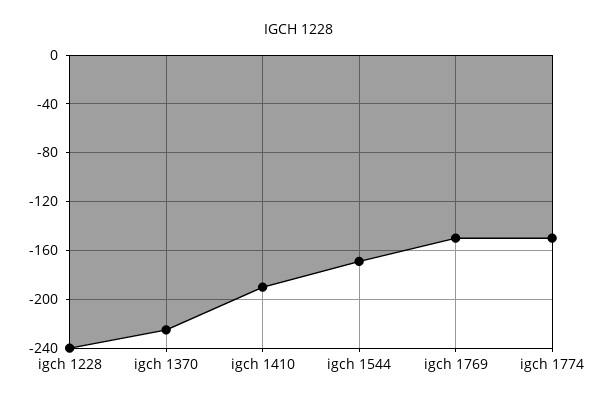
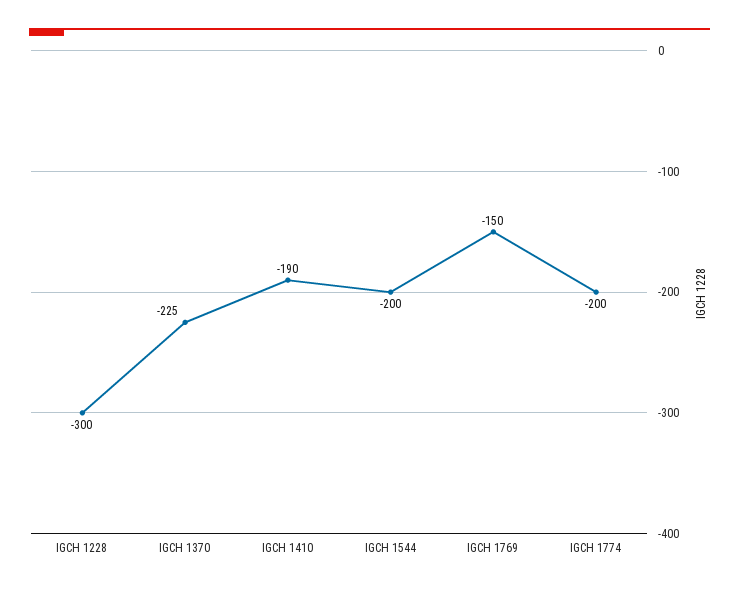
  {
-   "igch 1228": -240,
+   "igch 1228": -300,
    "igch 1370": -225,
    "igch 1410": -190,
-   "igch 1544": -170,
+   "igch 1544": -200,
    "igch 1769": -150,
-   "igch 1774": -150
+   "igch 1774": -200
  }

